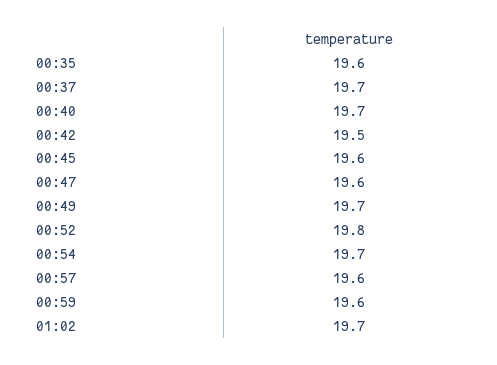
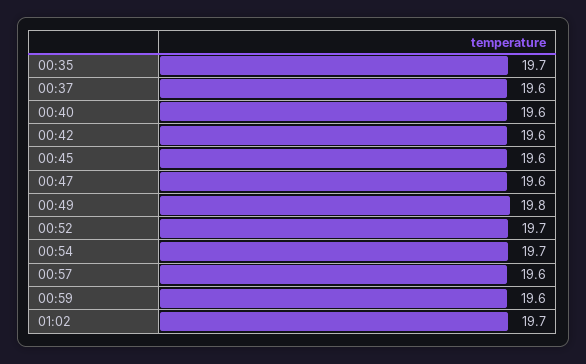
  {
-   "00:35": 19.6,
+   "00:35": 19.7,
-   "00:37": 19.7,
+   "00:37": 19.6,
-   "00:40": 19.7,
+   "00:40": 19.6,
-   "00:42": 19.5,
+   "00:42": 19.6,
    "00:45": 19.6,
    "00:47": 19.6,
-   "00:49": 19.7,
+   "00:49": 19.8,
-   "00:52": 19.8,
+   "00:52": 19.7,
    "00:54": 19.7,
    "00:57": 19.6,
    "00:59": 19.6,
    "01:02": 19.7
  }

